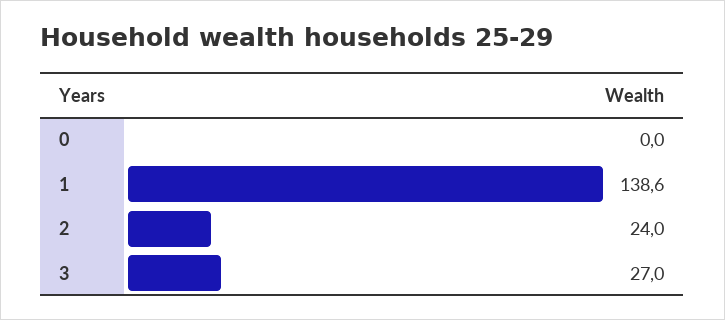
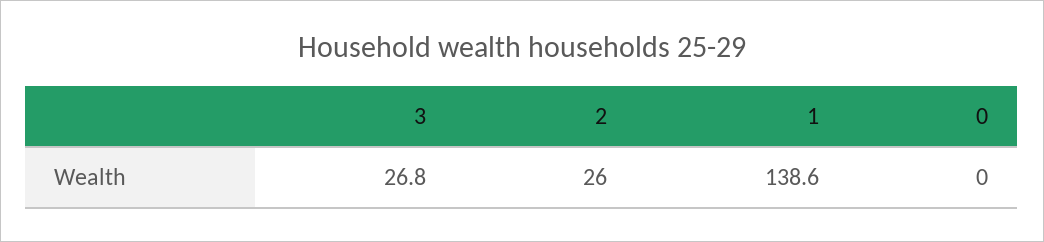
  {
    "0": 0,
    "1": 138.6,
-   "2": 24,
+   "2": 26,
-   "3": 27
+   "3": 26.8
  }

